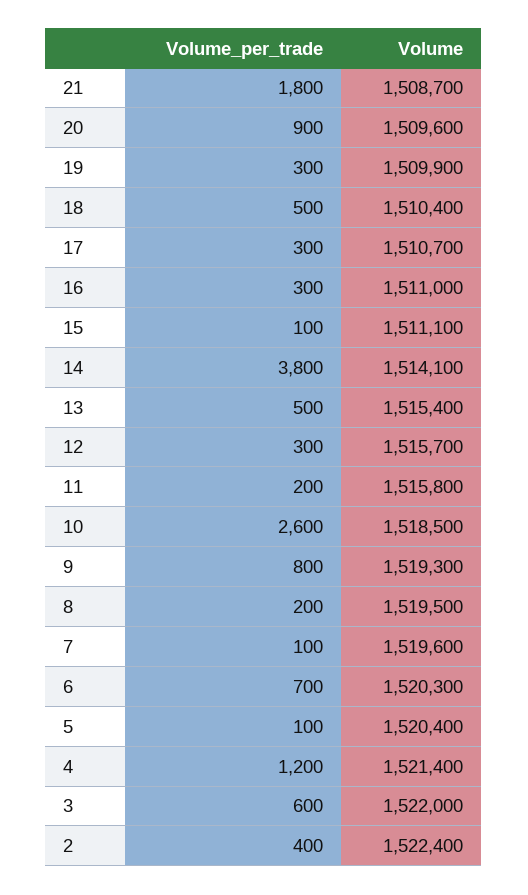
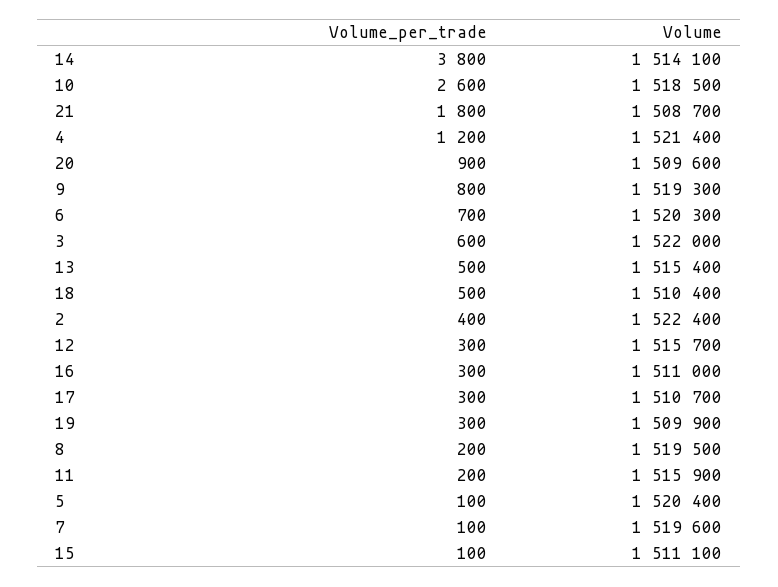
  {
    "Volume_per_trade": {
      "21": 1800,
      "20": 900,
      "19": 300,
      "18": 500,
      "17": 300,
      "16": 300,
      "15": 100,
      "14": 3800,
      "13": 500,
      "12": 300,
      "11": 200,
      "10": 2600,
      "9": 800,
      "8": 200,
      "7": 100,
      "6": 700,
      "5": 100,
      "4": 1200,
      "3": 600,
      "2": 400
    },
    "Volume": {
      "21": 1508700,
      "20": 1509600,
      "19": 1509900,
      "18": 1510400,
      "17": 1510700,
      "16": 1511000,
      "15": 1511100,
      "14": 1514100,
      "13": 1515400,
      "12": 1515700,
-     "11": 1515800,
+     "11": 1515900,
      "10": 1518500,
      "9": 1519300,
      "8": 1519500,
      "7": 1519600,
      "6": 1520300,
      "5": 1520400,
      "4": 1521400,
      "3": 1522000,
      "2": 1522400
    }
  }

